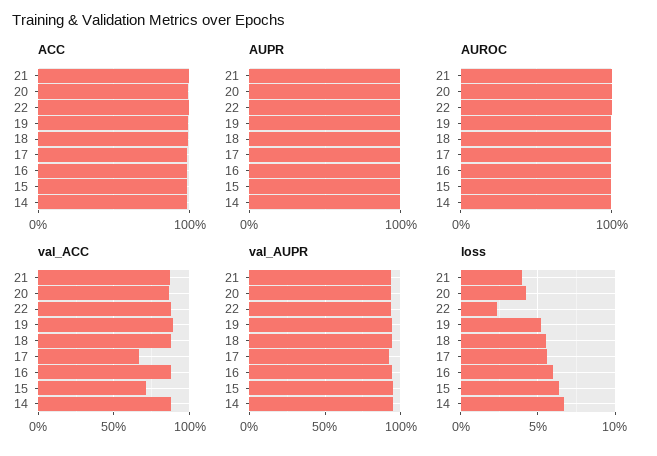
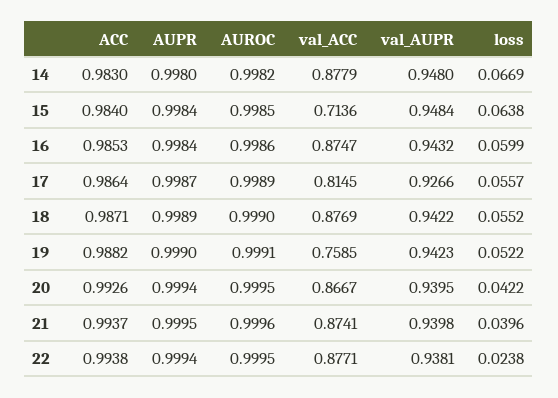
  {
    "ACC": {
      "21": 0.9937,
      "20": 0.9926,
      "22": 0.9938,
      "19": 0.9882,
      "18": 0.9871,
      "17": 0.9864,
      "16": 0.9853,
      "15": 0.984,
      "14": 0.983
    },
    "AUPR": {
      "21": 0.9995,
      "20": 0.9994,
      "22": 0.9994,
      "19": 0.999,
      "18": 0.9989,
      "17": 0.9987,
      "16": 0.9984,
      "15": 0.9984,
      "14": 0.998
    },
    "AUROC": {
      "21": 0.9996,
      "20": 0.9995,
      "22": 0.9995,
      "19": 0.9991,
      "18": 0.999,
      "17": 0.9989,
      "16": 0.9986,
      "15": 0.9985,
      "14": 0.9982
    },
    "val_ACC": {
      "21": 0.8741,
      "20": 0.8667,
      "22": 0.8771,
-     "19": 0.9,
+     "19": 0.7585,
      "18": 0.8769,
-     "17": 0.65,
+     "17": 0.8145,
      "16": 0.8747,
      "15": 0.7136,
      "14": 0.8779
    },
    "val_AUPR": {
      "21": 0.9398,
      "20": 0.9395,
      "22": 0.9381,
      "19": 0.9423,
      "18": 0.9422,
      "17": 0.9266,
      "16": 0.9432,
      "15": 0.9484,
      "14": 0.948
    },
    "loss": {
      "21": 0.0396,
      "20": 0.0422,
      "22": 0.0238,
      "19": 0.0522,
      "18": 0.0552,
      "17": 0.0557,
      "16": 0.0599,
      "15": 0.0638,
      "14": 0.0669
    }
  }

